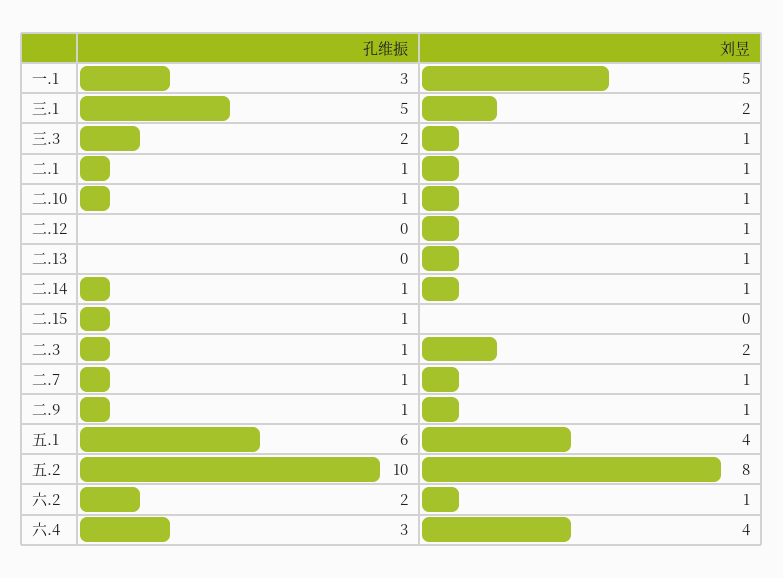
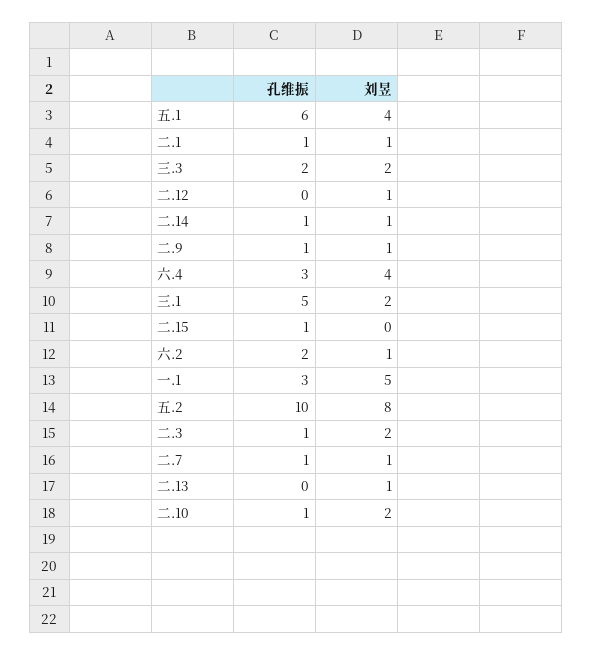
  {
    "孔维振": {
      "一.1": 3,
      "三.1": 5,
      "三.3": 2,
      "二.1": 1,
      "二.10": 1,
      "二.12": 0,
      "二.13": 0,
      "二.14": 1,
      "二.15": 1,
      "二.3": 1,
      "二.7": 1,
      "二.9": 1,
      "五.1": 6,
      "五.2": 10,
      "六.2": 2,
      "六.4": 3
    },
    "刘昱": {
      "一.1": 5,
      "三.1": 2,
-     "三.3": 1,
+     "三.3": 2,
      "二.1": 1,
-     "二.10": 1,
+     "二.10": 2,
      "二.12": 1,
      "二.13": 1,
      "二.14": 1,
      "二.15": 0,
      "二.3": 2,
      "二.7": 1,
      "二.9": 1,
      "五.1": 4,
      "五.2": 8,
      "六.2": 1,
      "六.4": 4
    }
  }

